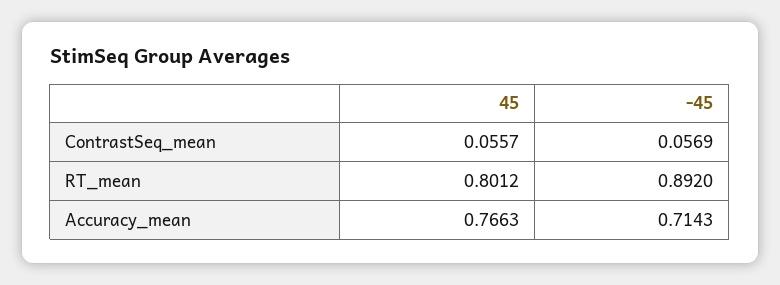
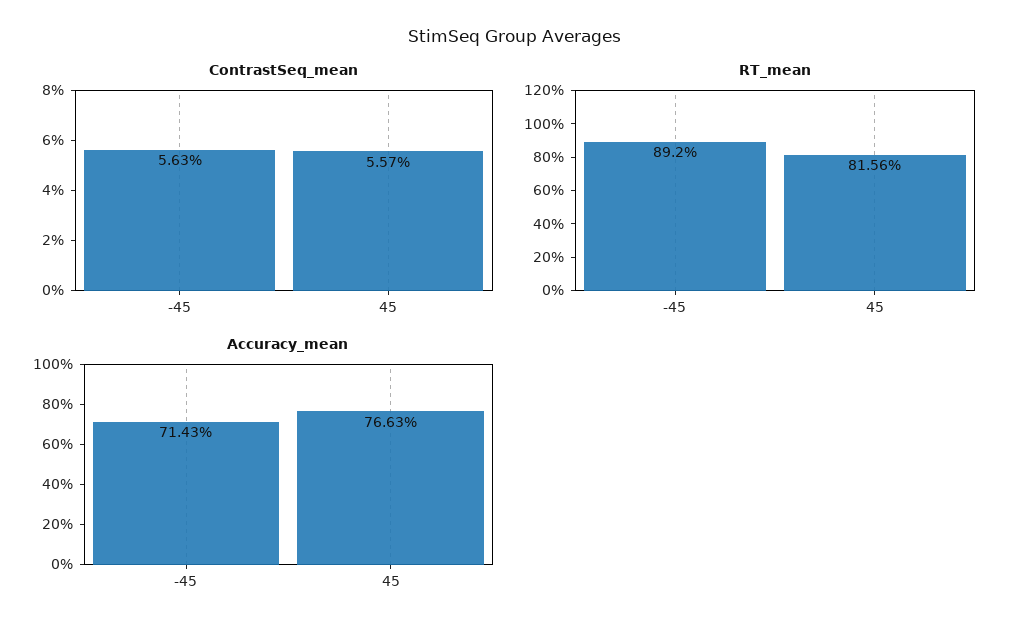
  {
    "ContrastSeq_mean": {
      "45": 0.0557,
-     "-45": 0.0569
+     "-45": 0.0563
    },
    "RT_mean": {
-     "45": 0.8012,
+     "45": 0.8156,
      "-45": 0.892
    },
    "Accuracy_mean": {
      "45": 0.7663,
      "-45": 0.7143
    }
  }

